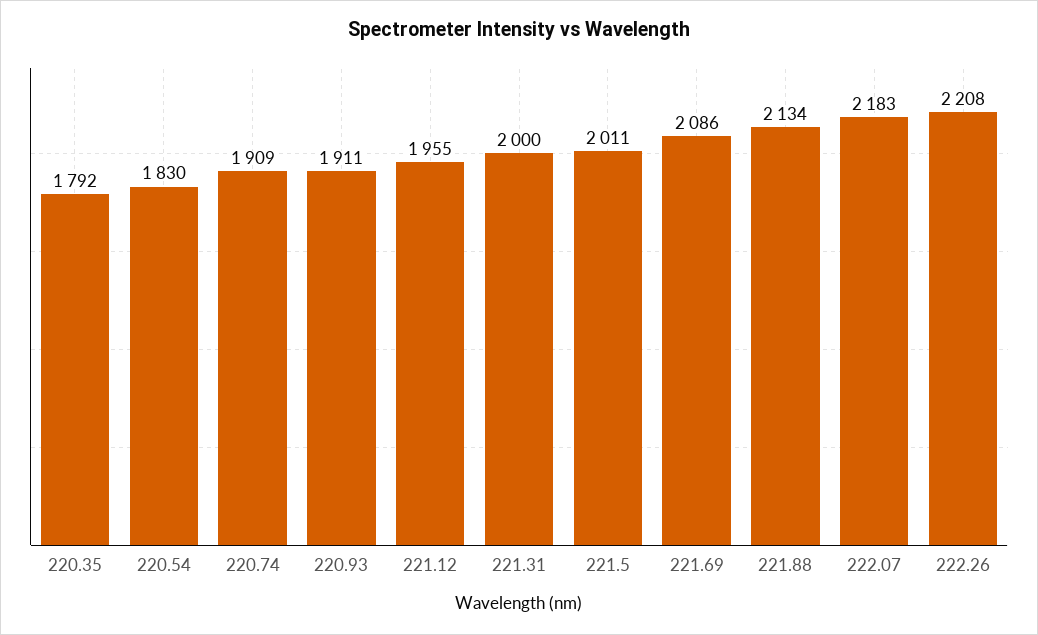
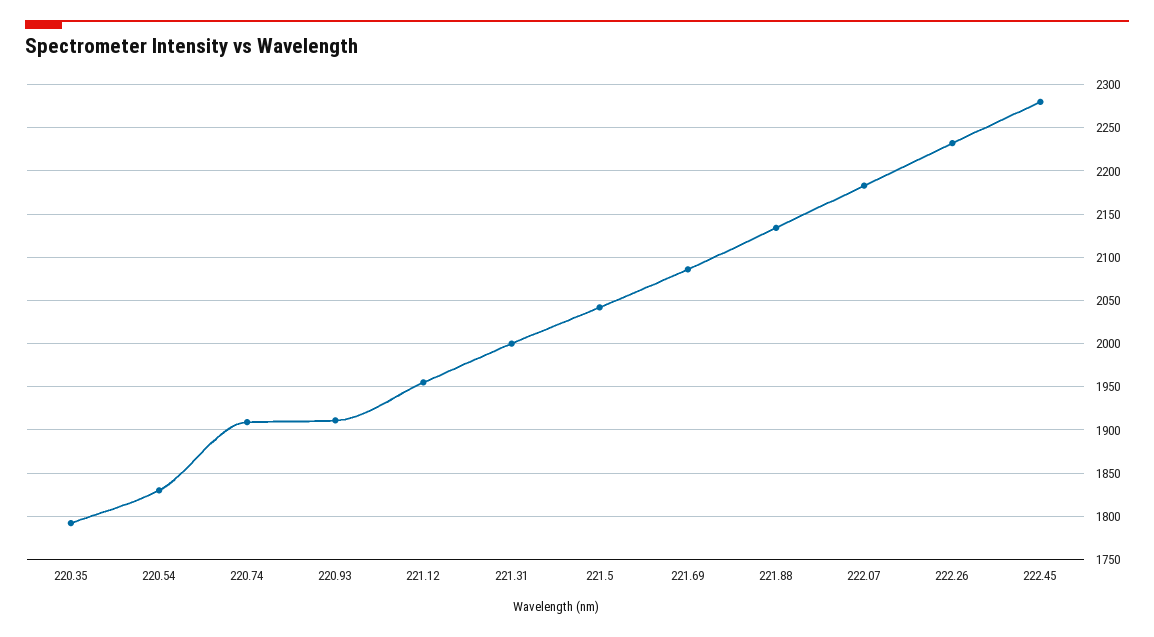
  {
    "220.35": 1792,
    "220.54": 1830,
    "220.74": 1909,
    "220.93": 1911,
    "221.12": 1955,
    "221.31": 2000,
-   "221.5": 2011,
+   "221.5": 2040,
    "221.69": 2086,
    "221.88": 2134,
    "222.07": 2183,
-   "222.26": 2208
+   "222.26": 2230,
+   "222.45": 2280
  }

